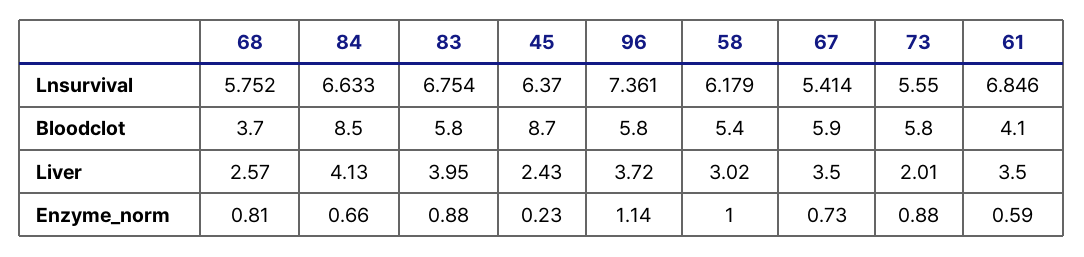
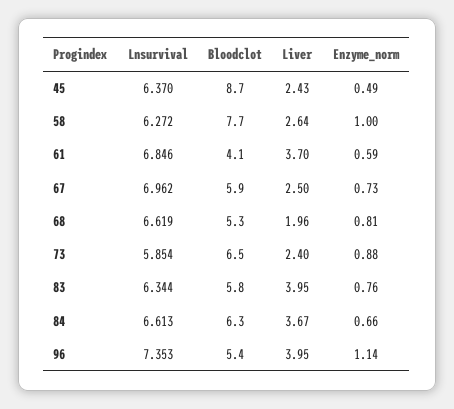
  {
    "68": {
-     "Lnsurvival": 5.752,
+     "Lnsurvival": 6.619,
-     "Bloodclot": 3.7,
+     "Bloodclot": 5.3,
-     "Liver": 2.57,
+     "Liver": 1.96,
      "Enzyme_norm": 0.81
    },
    "84": {
-     "Lnsurvival": 6.633,
+     "Lnsurvival": 6.613,
-     "Bloodclot": 8.5,
+     "Bloodclot": 6.3,
-     "Liver": 4.13,
+     "Liver": 3.67,
      "Enzyme_norm": 0.66
    },
    "83": {
-     "Lnsurvival": 6.754,
+     "Lnsurvival": 6.344,
      "Bloodclot": 5.8,
      "Liver": 3.95,
-     "Enzyme_norm": 0.88
+     "Enzyme_norm": 0.76
    },
    "45": {
      "Lnsurvival": 6.37,
      "Bloodclot": 8.7,
      "Liver": 2.43,
-     "Enzyme_norm": 0.23
+     "Enzyme_norm": 0.49
    },
    "96": {
-     "Lnsurvival": 7.361,
+     "Lnsurvival": 7.353,
-     "Bloodclot": 5.8,
+     "Bloodclot": 5.4,
-     "Liver": 3.72,
+     "Liver": 3.95,
      "Enzyme_norm": 1.14
    },
    "58": {
-     "Lnsurvival": 6.179,
+     "Lnsurvival": 6.272,
-     "Bloodclot": 5.4,
+     "Bloodclot": 7.7,
-     "Liver": 3.02,
+     "Liver": 2.64,
      "Enzyme_norm": 1
    },
    "67": {
-     "Lnsurvival": 5.414,
+     "Lnsurvival": 6.962,
      "Bloodclot": 5.9,
-     "Liver": 3.5,
+     "Liver": 2.5,
      "Enzyme_norm": 0.73
    },
    "73": {
-     "Lnsurvival": 5.55,
+     "Lnsurvival": 5.854,
-     "Bloodclot": 5.8,
+     "Bloodclot": 6.5,
-     "Liver": 2.01,
+     "Liver": 2.4,
      "Enzyme_norm": 0.88
    },
    "61": {
      "Lnsurvival": 6.846,
      "Bloodclot": 4.1,
-     "Liver": 3.5,
+     "Liver": 3.7,
      "Enzyme_norm": 0.59
    }
  }

